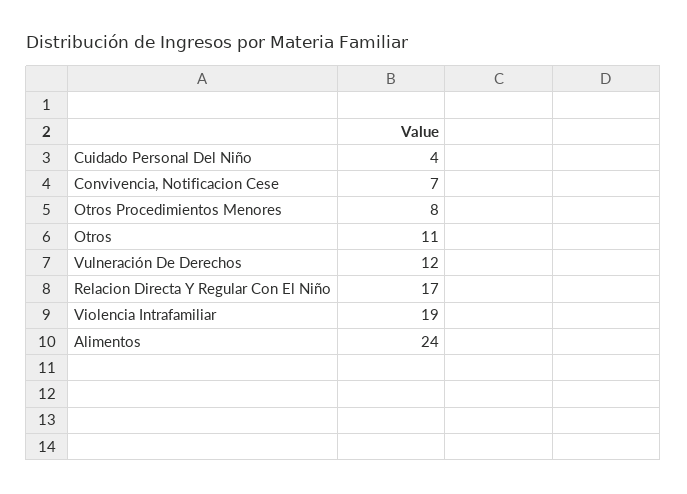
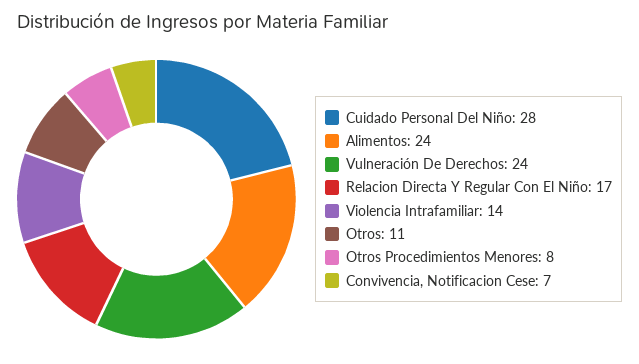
  {
-   "Cuidado Personal Del Niño": 4,
+   "Cuidado Personal Del Niño": 28,
    "Convivencia, Notificacion Cese": 7,
    "Otros Procedimientos Menores": 8,
    "Otros": 11,
-   "Vulneración De Derechos": 12,
+   "Vulneración De Derechos": 24,
    "Relacion Directa Y Regular Con El Niño": 17,
-   "Violencia Intrafamiliar": 19,
+   "Violencia Intrafamiliar": 14,
    "Alimentos": 24
  }

